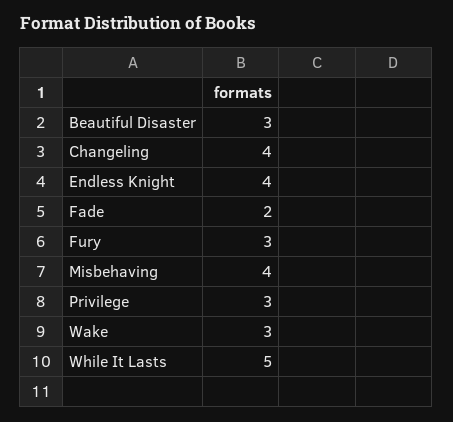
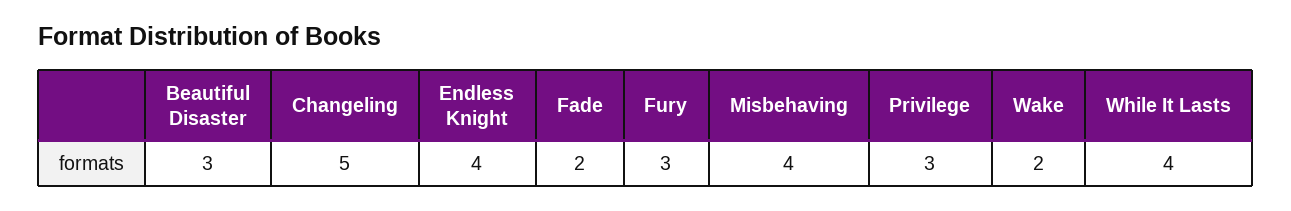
  {
    "Beautiful Disaster": 3,
-   "Changeling": 4,
+   "Changeling": 5,
    "Endless Knight": 4,
    "Fade": 2,
    "Fury": 3,
    "Misbehaving": 4,
    "Privilege": 3,
-   "Wake": 3,
+   "Wake": 2,
-   "While It Lasts": 5
+   "While It Lasts": 4
  }

